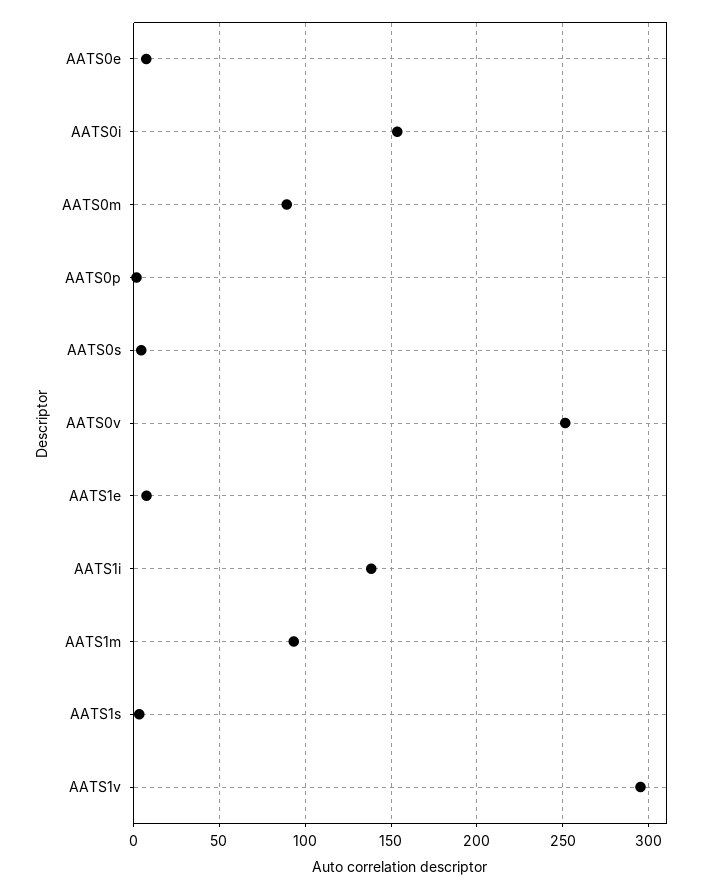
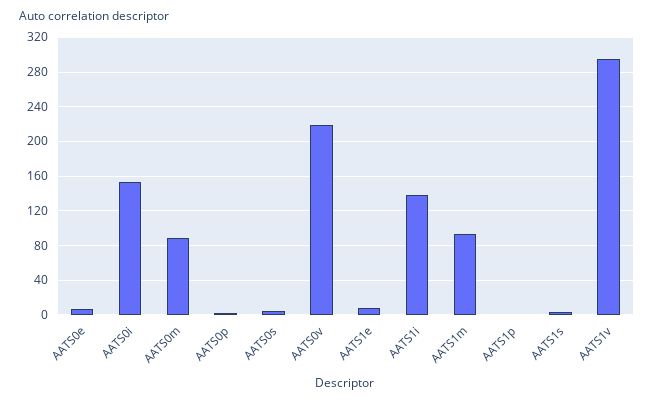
  {
    "AATS0e": 5,
    "AATS0i": 155,
    "AATS0m": 90,
    "AATS0p": 0,
    "AATS0s": 5,
-   "AATS0v": 250,
+   "AATS0v": 220,
    "AATS1e": 10,
    "AATS1i": 140,
    "AATS1m": 95,
    "AATS1s": 5,
-   "AATS1v": 295
+   "AATS1v": 295,
+   "AATS1p": 0
  }

